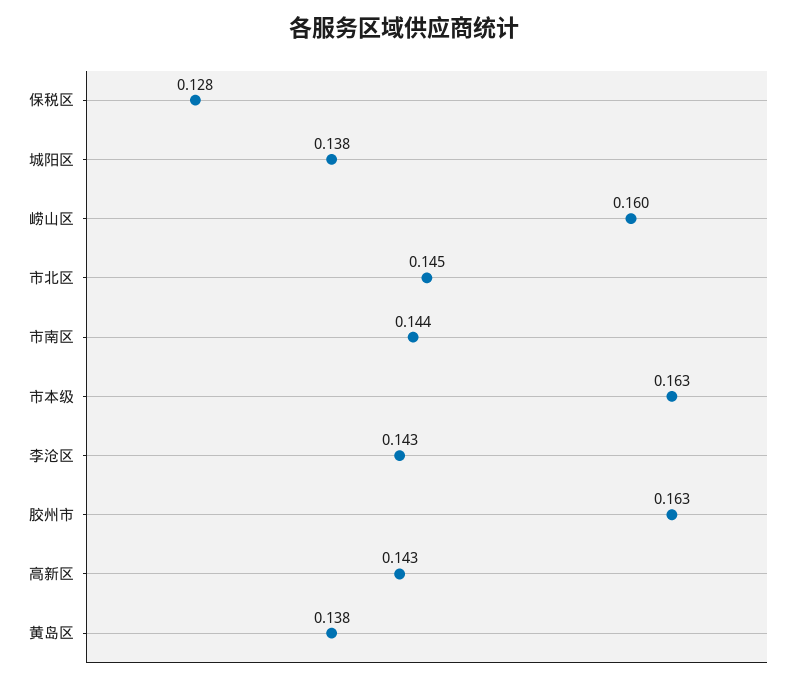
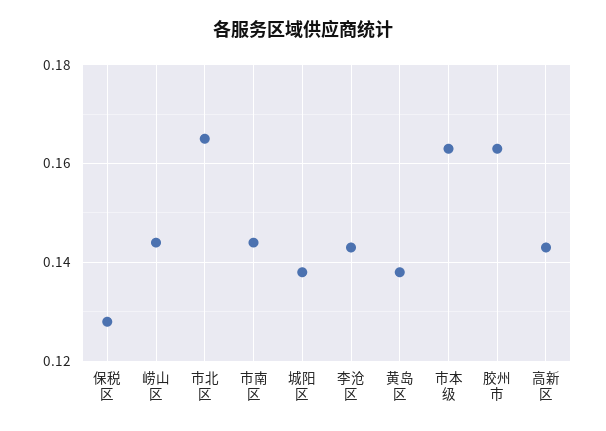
  {
    "保税区": 0.128,
    "城阳区": 0.138,
-   "崂山区": 0.16,
+   "崂山区": 0.145,
-   "市北区": 0.145,
+   "市北区": 0.165,
    "市南区": 0.144,
    "市本级": 0.163,
    "李沧区": 0.143,
    "胶州市": 0.163,
    "高新区": 0.143,
    "黄岛区": 0.138
  }

